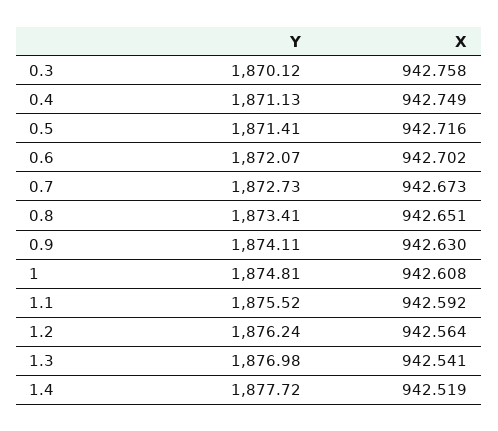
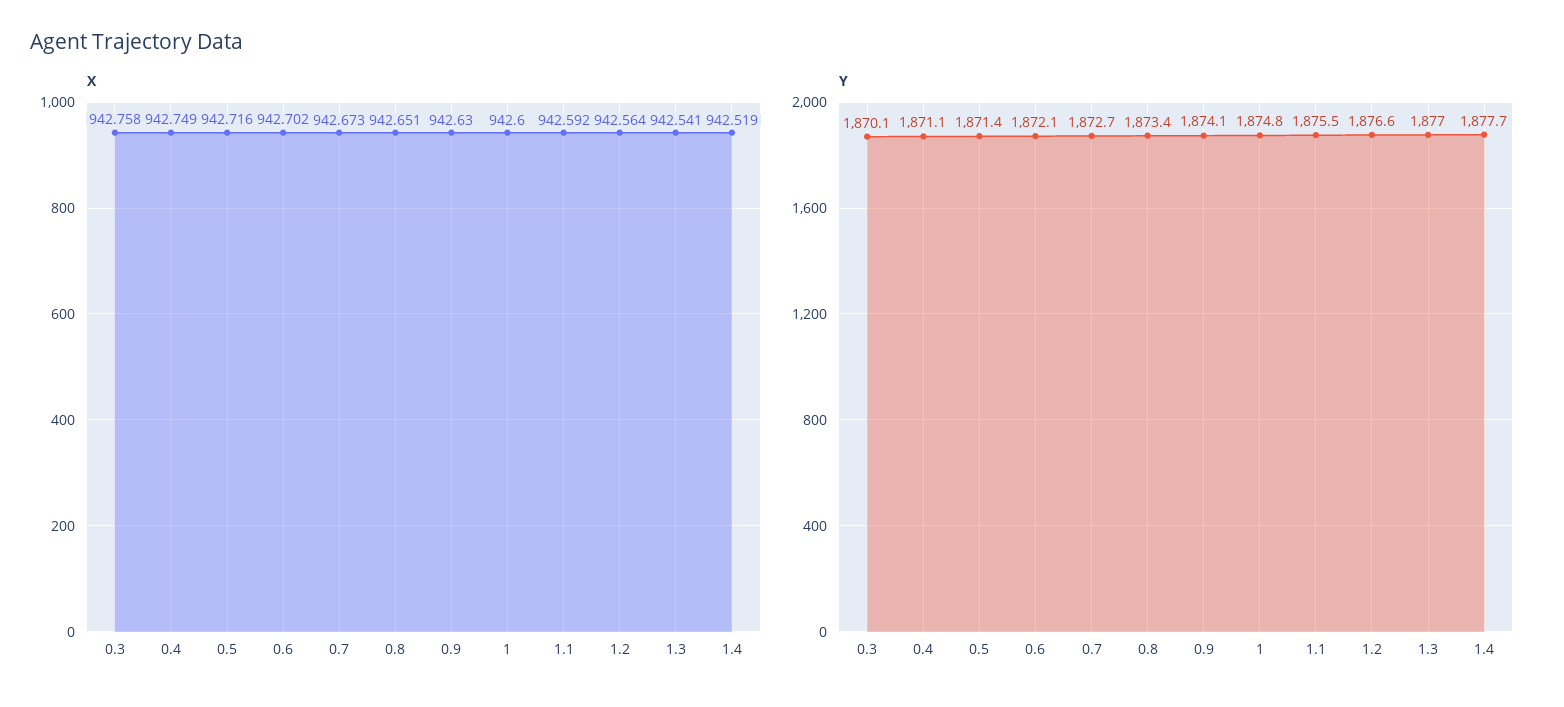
  {
    "Y": {
      "0.3": 1870.12,
      "0.4": 1871.13,
      "0.5": 1871.41,
      "0.6": 1872.07,
      "0.7": 1872.73,
      "0.8": 1873.41,
      "0.9": 1874.11,
      "1": 1874.81,
      "1.1": 1875.52,
-     "1.2": 1876.24,
+     "1.2": 1876.6,
      "1.3": 1876.98,
      "1.4": 1877.72
    },
    "X": {
      "0.3": 942.758,
      "0.4": 942.749,
      "0.5": 942.716,
      "0.6": 942.702,
      "0.7": 942.673,
      "0.8": 942.651,
      "0.9": 942.63,
-     "1": 942.608,
+     "1": 942.6,
      "1.1": 942.592,
      "1.2": 942.564,
      "1.3": 942.541,
      "1.4": 942.519
    }
  }

